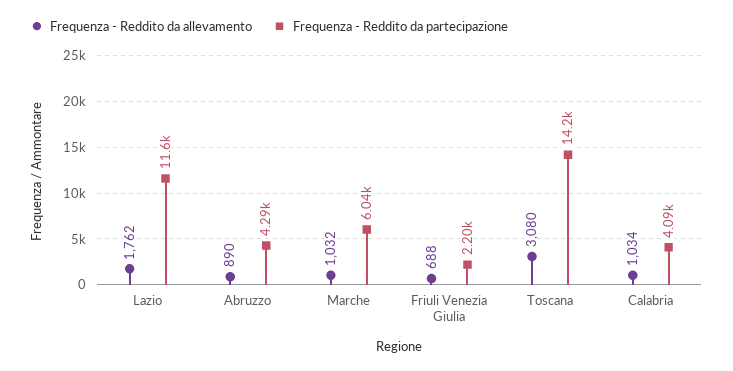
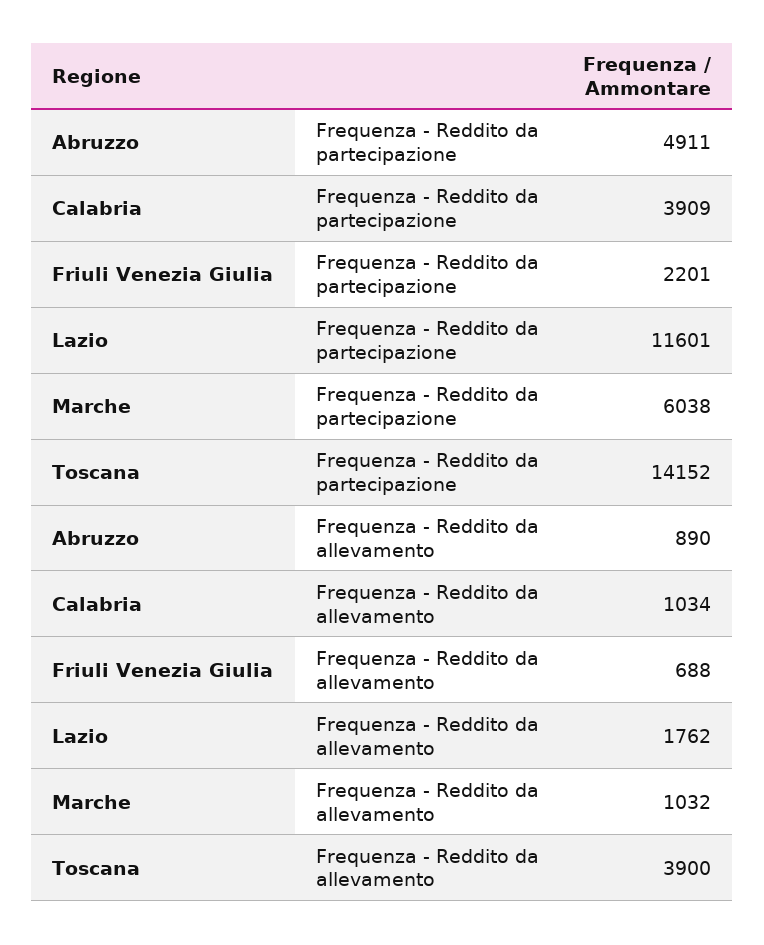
  {
    "Frequenza - Reddito da allevamento": {
      "Lazio": 1762,
      "Abruzzo": 890,
      "Marche": 1032,
      "Friuli Venezia Giulia": 688,
-     "Toscana": 3080,
+     "Toscana": 3900,
      "Calabria": 1034
    },
    "Frequenza - Reddito da partecipazione": {
      "Lazio": 11601,
-     "Abruzzo": 4290,
+     "Abruzzo": 4911,
      "Marche": 6038,
      "Friuli Venezia Giulia": 2201,
      "Toscana": 14152,
-     "Calabria": 4090
+     "Calabria": 3909
    }
  }

